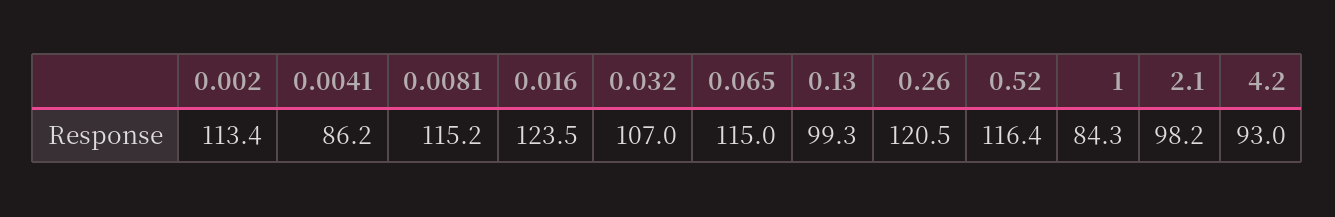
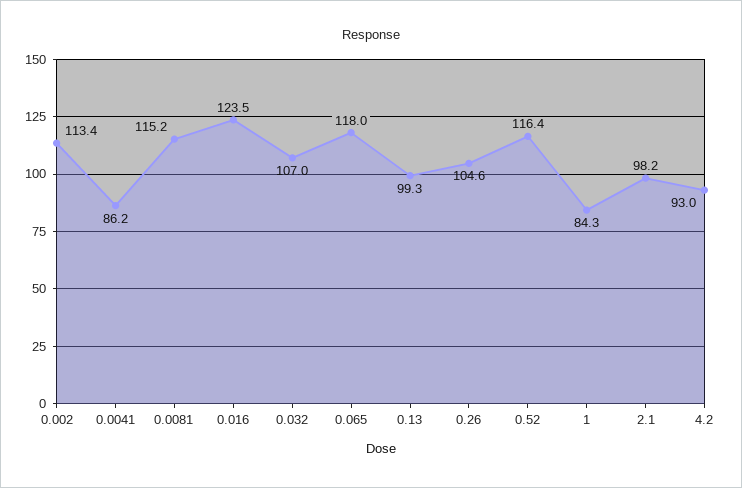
  {
    "0.002": 113.4,
    "0.0041": 86.2,
    "0.0081": 115.2,
    "0.016": 123.5,
    "0.032": 107,
-   "0.065": 115,
+   "0.065": 118,
    "0.13": 99.3,
-   "0.26": 120.5,
+   "0.26": 104.6,
    "0.52": 116.4,
    "1": 84.3,
    "2.1": 98.2,
    "4.2": 93
  }

